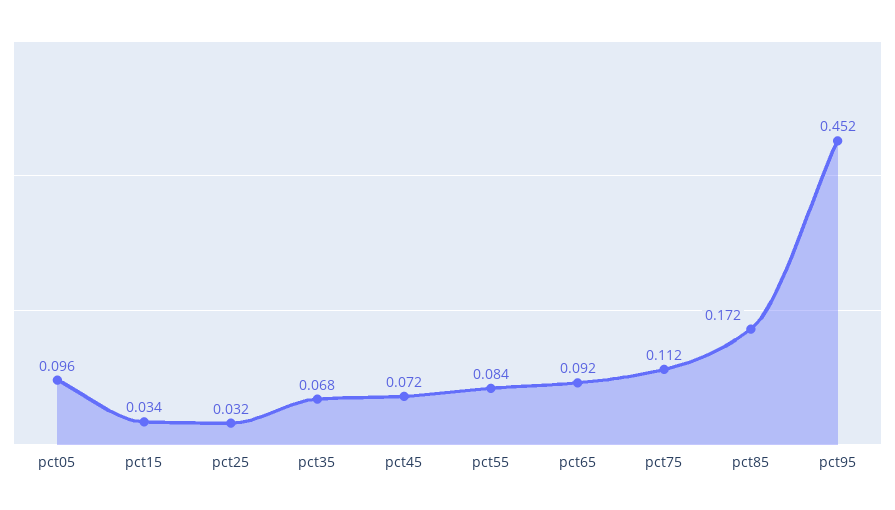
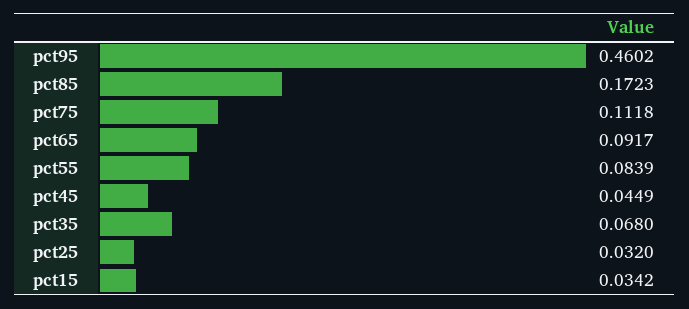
  {
-   "pct05": 0.096,
    "pct15": 0.0342,
    "pct25": 0.032,
    "pct35": 0.068,
-   "pct45": 0.072,
+   "pct45": 0.0449,
    "pct55": 0.0839,
    "pct65": 0.0917,
    "pct75": 0.1118,
    "pct85": 0.1723,
-   "pct95": 0.452
+   "pct95": 0.4602
  }

